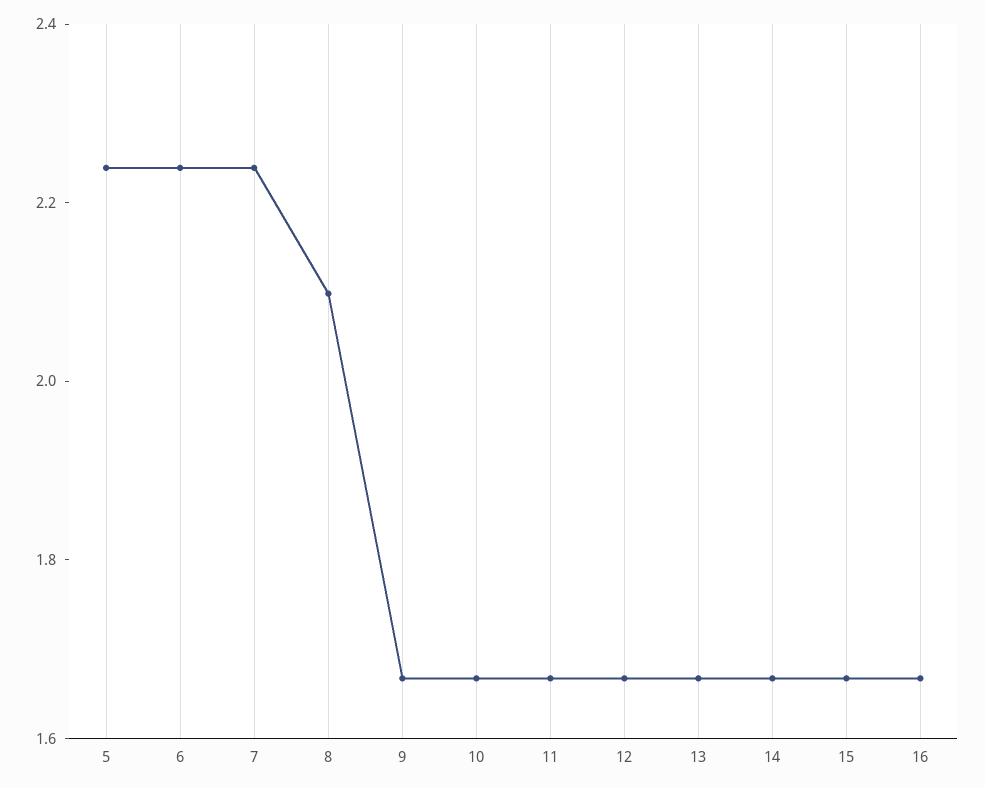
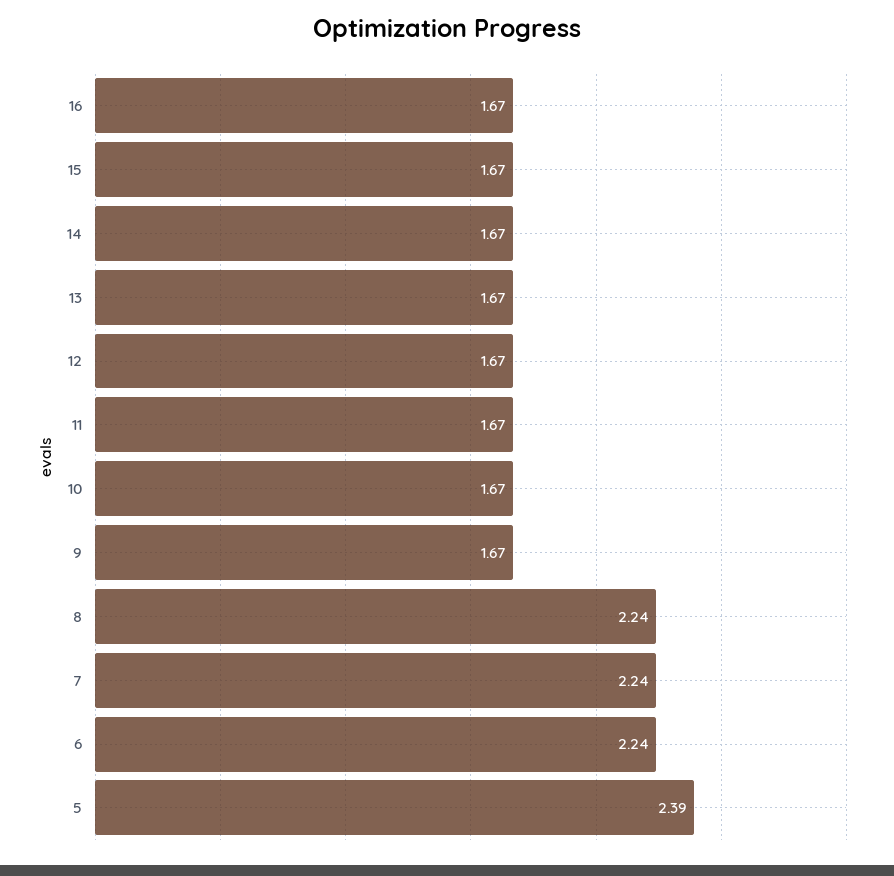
  {
-   "5": 2.25,
+   "5": 2.39,
    "6": 2.24,
    "7": 2.24,
-   "8": 2.1,
+   "8": 2.24,
    "9": 1.67,
    "10": 1.67,
    "11": 1.67,
    "12": 1.67,
    "13": 1.67,
    "14": 1.67,
    "15": 1.67,
    "16": 1.67
  }

